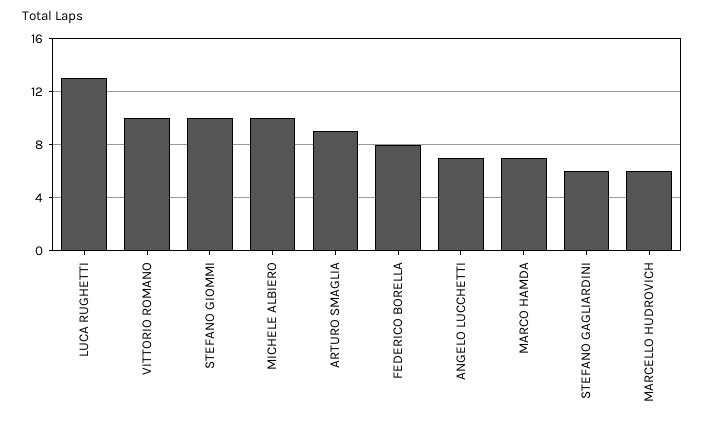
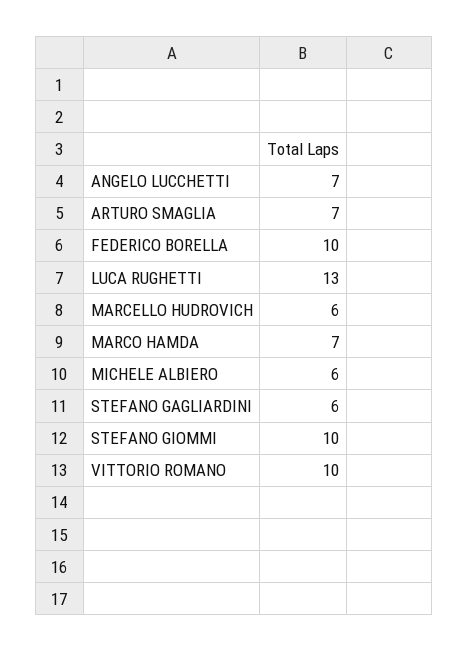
  {
    "LUCA RUGHETTI": 13,
    "VITTORIO ROMANO": 10,
    "STEFANO GIOMMI": 10,
-   "MICHELE ALBIERO": 10,
+   "MICHELE ALBIERO": 6,
-   "ARTURO SMAGLIA": 9,
+   "ARTURO SMAGLIA": 7,
-   "FEDERICO BORELLA": 8,
+   "FEDERICO BORELLA": 10,
    "ANGELO LUCCHETTI": 7,
    "MARCO HAMDA": 7,
    "STEFANO GAGLIARDINI": 6,
    "MARCELLO HUDROVICH": 6
  }

